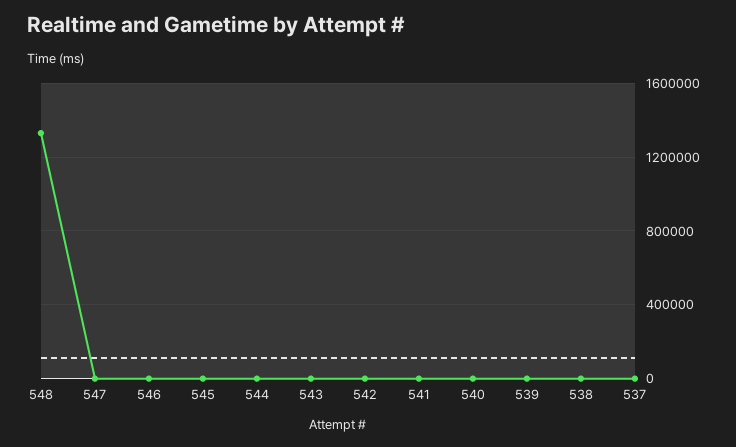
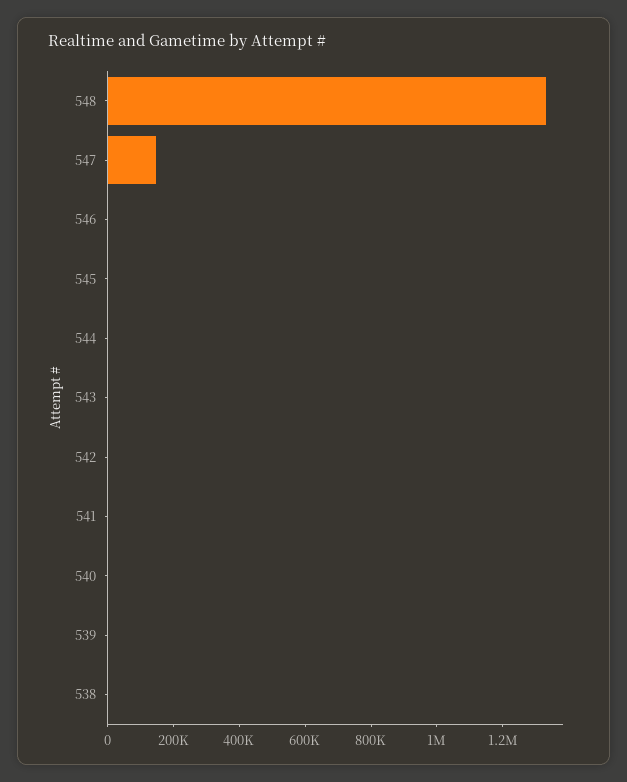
  {
    "548": 1350000,
-   "547": 0,
+   "547": 150000,
    "546": 0,
    "545": 0,
    "544": 0,
    "543": 0,
    "542": 0,
    "541": 0,
    "540": 0,
    "539": 0,
-   "538": 0,
+   "538": 0
-   "537": 0
  }

